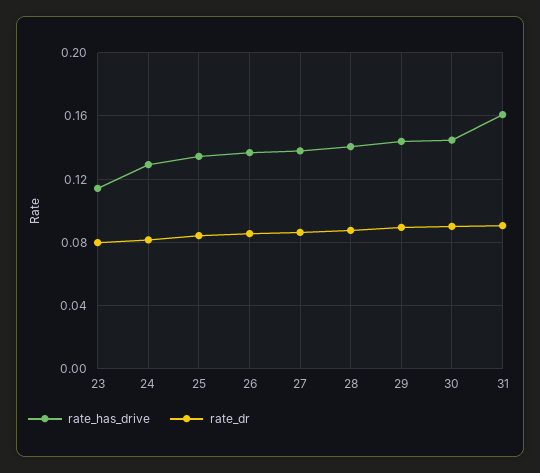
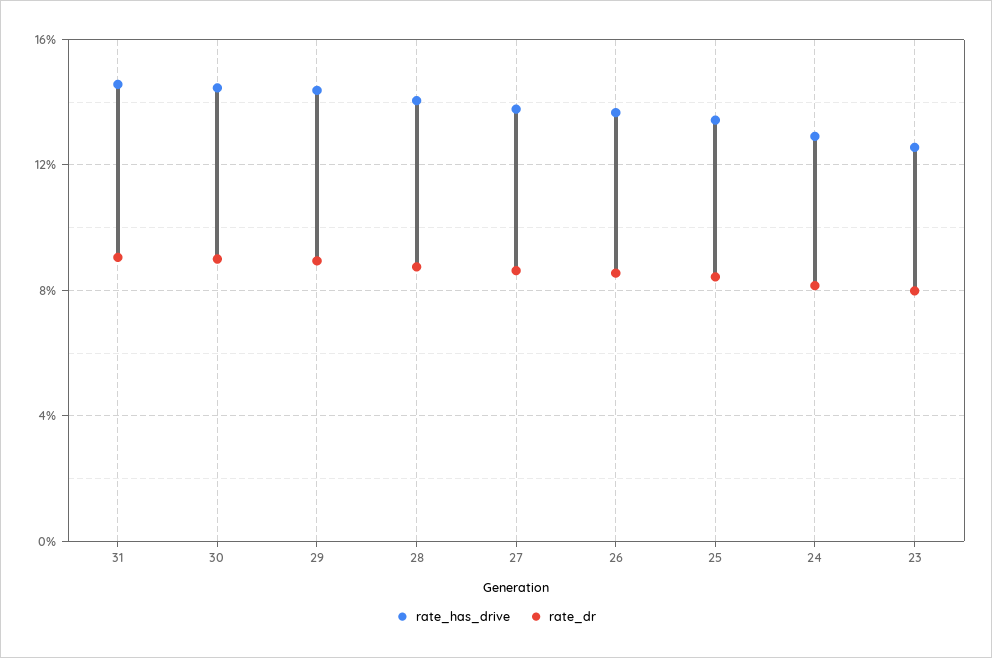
  {
    "rate_has_drive": {
-     "23": 0.115,
+     "23": 0.125,
      "24": 0.13,
      "25": 0.135,
      "26": 0.135,
      "27": 0.14,
      "28": 0.14,
      "29": 0.145,
      "30": 0.145,
-     "31": 0.16
+     "31": 0.145
    },
    "rate_dr": {
      "23": 0.08,
      "24": 0.08,
      "25": 0.085,
      "26": 0.085,
      "27": 0.085,
      "28": 0.09,
      "29": 0.09,
      "30": 0.09,
      "31": 0.09
    }
  }

